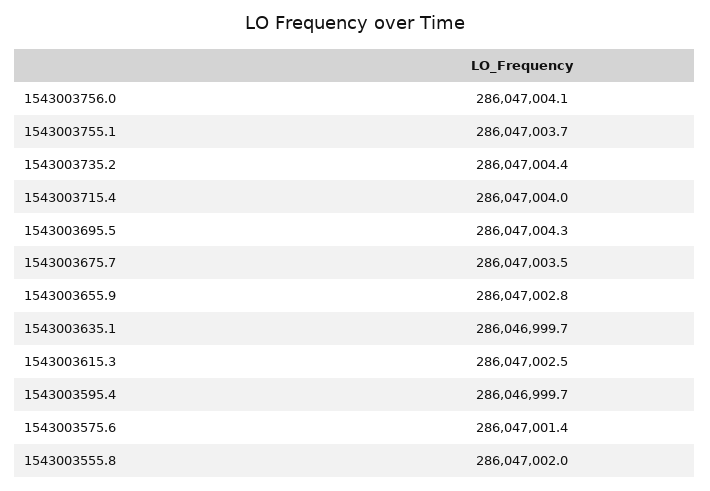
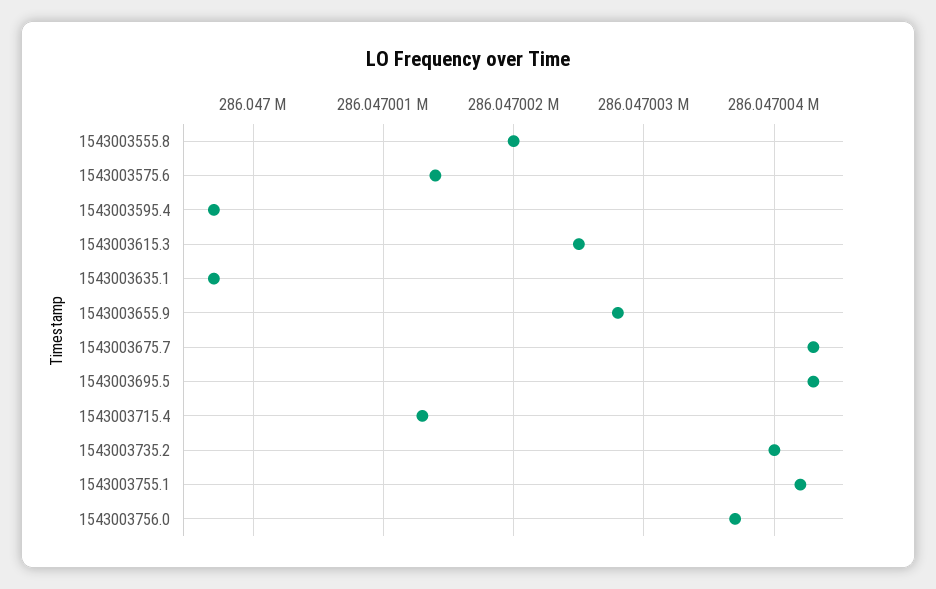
  {
-   "1543003756.0": 286047004.1,
+   "1543003756.0": 286047003.7,
-   "1543003755.1": 286047003.7,
+   "1543003755.1": 286047004.2,
-   "1543003735.2": 286047004.4,
+   "1543003735.2": 286047004,
-   "1543003715.4": 286047004,
+   "1543003715.4": 286047001.3,
    "1543003695.5": 286047004.3,
-   "1543003675.7": 286047003.5,
+   "1543003675.7": 286047004.3,
    "1543003655.9": 286047002.8,
    "1543003635.1": 286046999.7,
    "1543003615.3": 286047002.5,
    "1543003595.4": 286046999.7,
    "1543003575.6": 286047001.4,
    "1543003555.8": 286047002
  }

